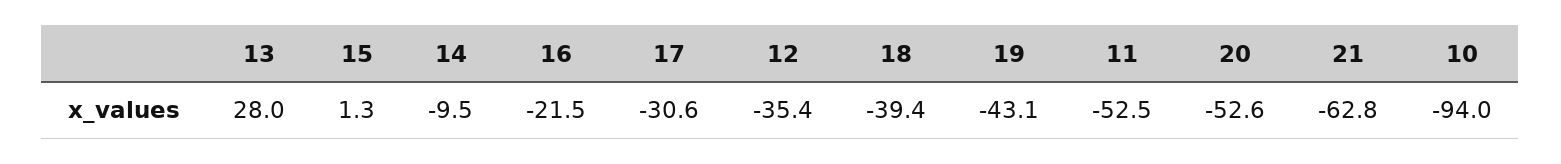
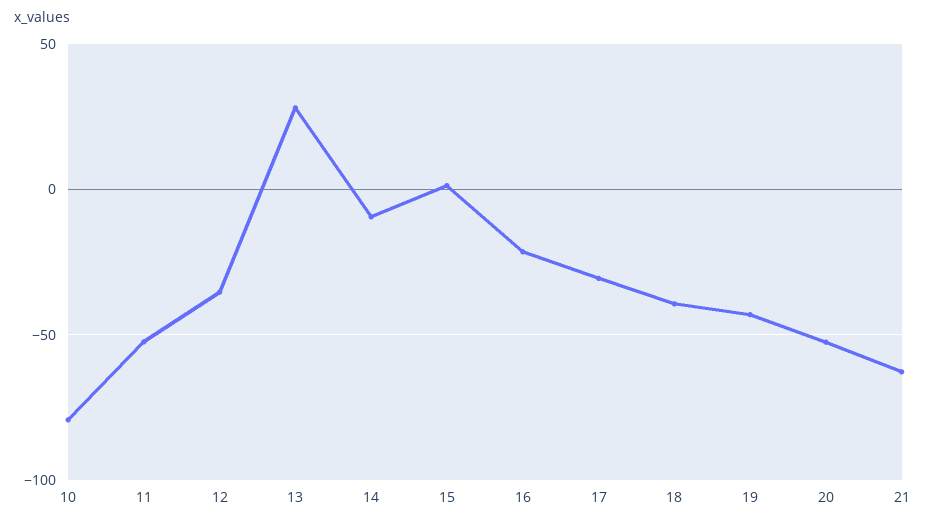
  {
    "13": 28,
    "15": 1.3,
    "14": -9.5,
    "16": -21.5,
    "17": -30.6,
    "12": -35.4,
    "18": -39.4,
    "19": -43.1,
    "11": -52.5,
    "20": -52.6,
    "21": -62.8,
-   "10": -94
+   "10": -80
  }

